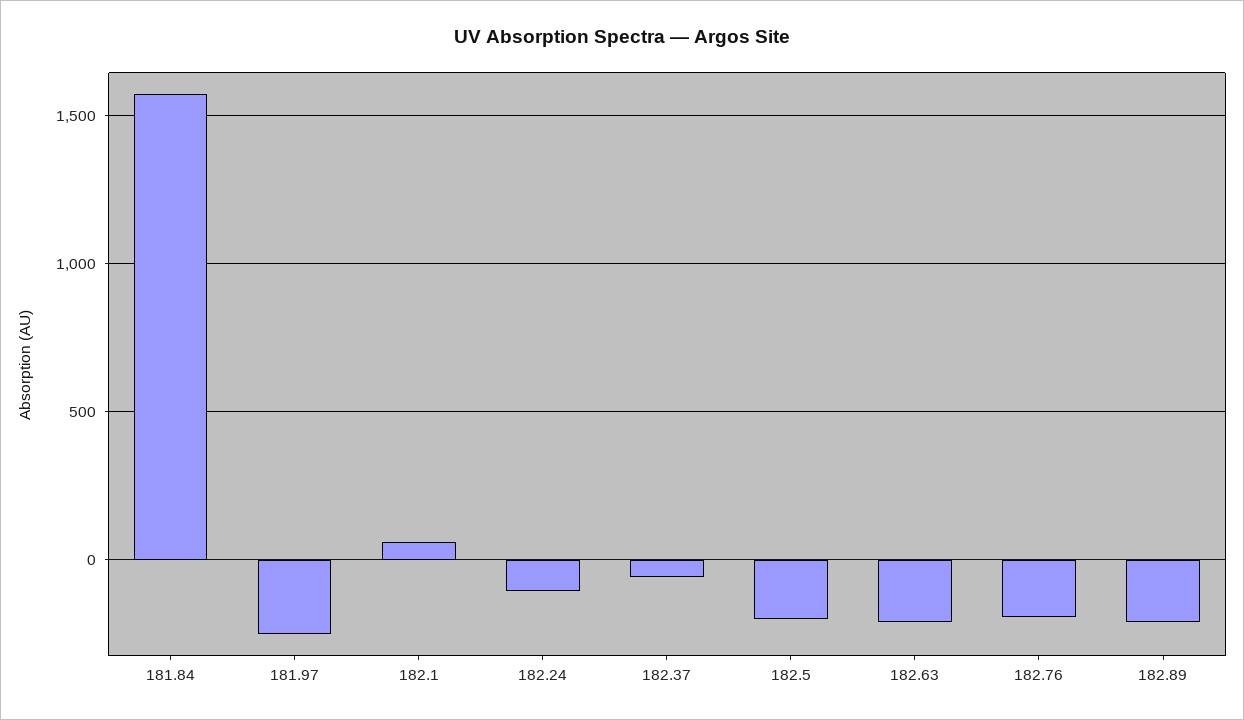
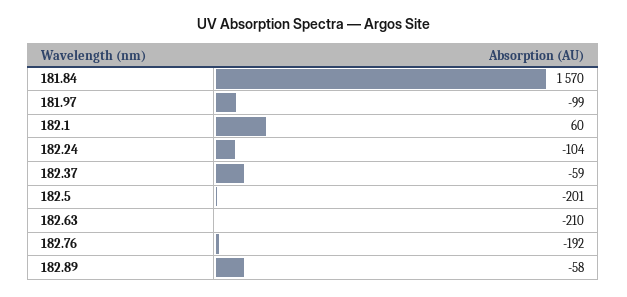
  {
    "181.84": 1570,
-   "181.97": -250,
+   "181.97": -99,
    "182.1": 60,
    "182.24": -104,
    "182.37": -59,
    "182.5": -201,
    "182.63": -210,
    "182.76": -192,
-   "182.89": -200
+   "182.89": -58
  }

